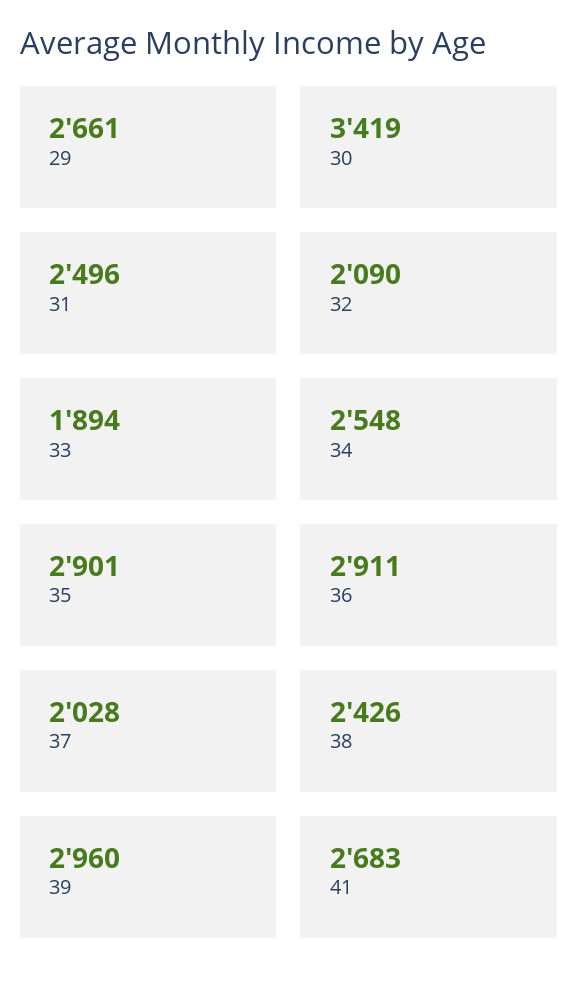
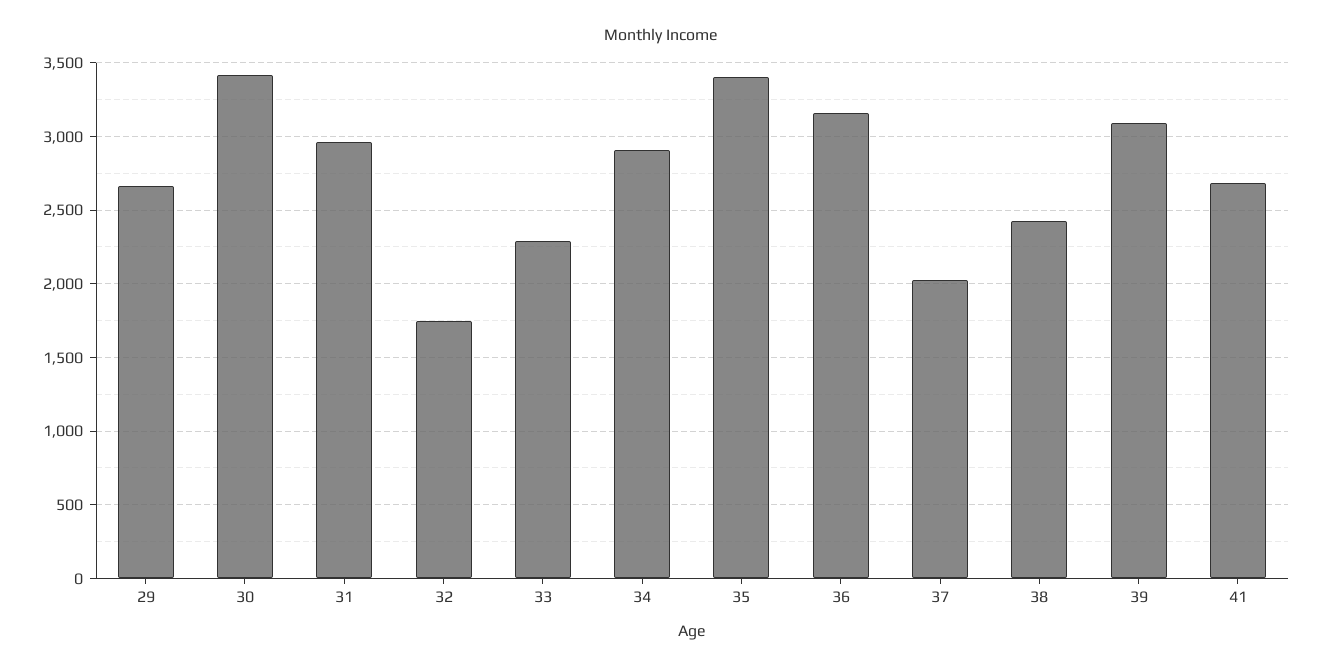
  {
    "29": 2661,
    "30": 3419,
-   "31": 2496,
+   "31": 2950,
-   "32": 2090,
+   "32": 1750,
-   "33": 1894,
+   "33": 2300,
-   "34": 2548,
+   "34": 2900,
-   "35": 2901,
+   "35": 3400,
-   "36": 2911,
+   "36": 3150,
    "37": 2028,
    "38": 2426,
-   "39": 2960,
+   "39": 3100,
    "41": 2683
  }

